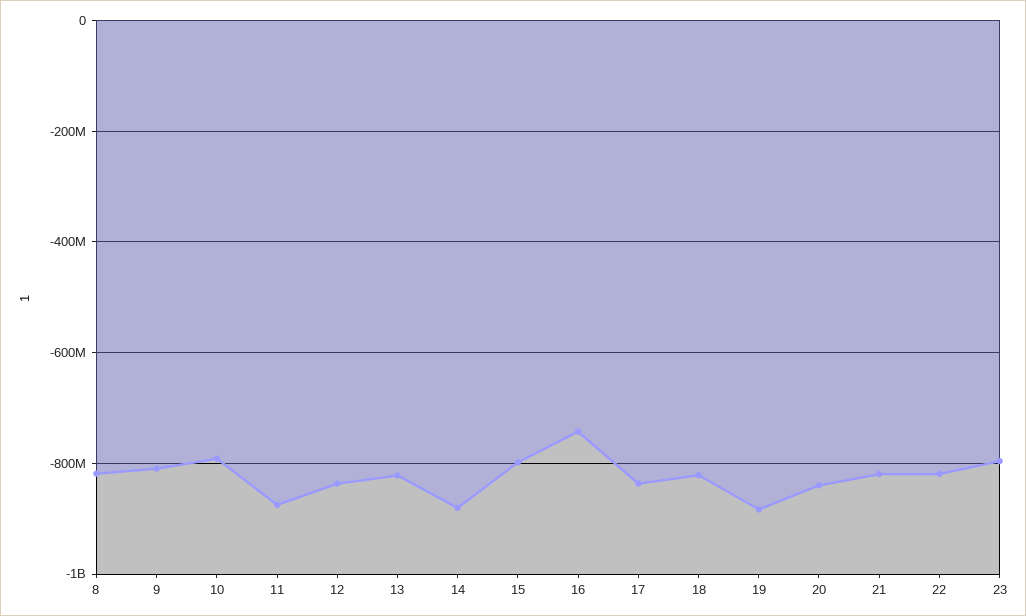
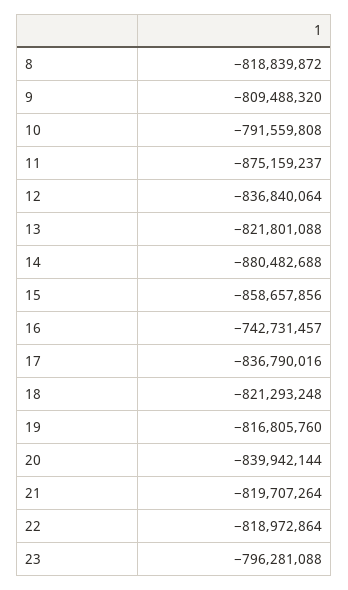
  {
    "8": -818839872,
    "9": -809488320,
    "10": -791559808,
    "11": -875159237,
    "12": -836840064,
    "13": -821801088,
    "14": -880482688,
-   "15": -800000000,
+   "15": -858657856,
    "16": -742731457,
    "17": -836790016,
    "18": -821293248,
-   "19": -880000000,
+   "19": -816805760,
    "20": -839942144,
    "21": -819707264,
    "22": -818972864,
    "23": -796281088
  }

